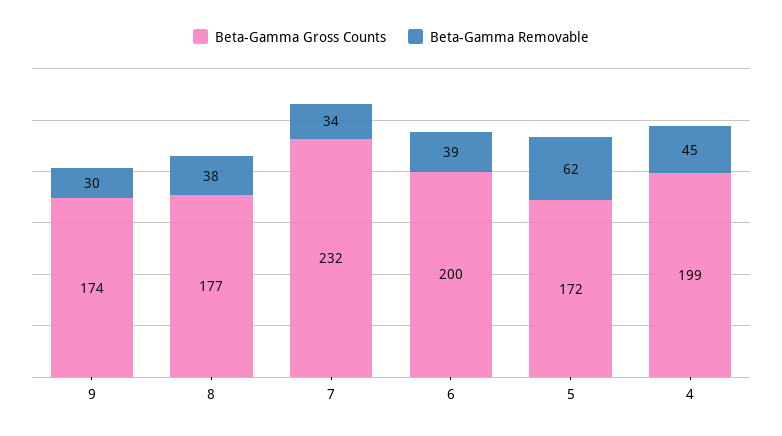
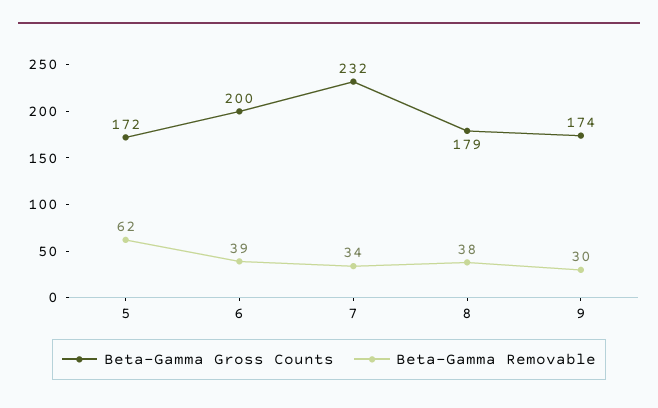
  {
    "Beta-Gamma Gross Counts": {
      "9": 174,
-     "8": 177,
+     "8": 179,
      "7": 232,
      "6": 200,
-     "5": 172,
+     "5": 172
-     "4": 199
    },
    "Beta-Gamma Removable": {
      "9": 30,
      "8": 38,
      "7": 34,
      "6": 39,
-     "5": 62,
+     "5": 62
-     "4": 45
    }
  }

